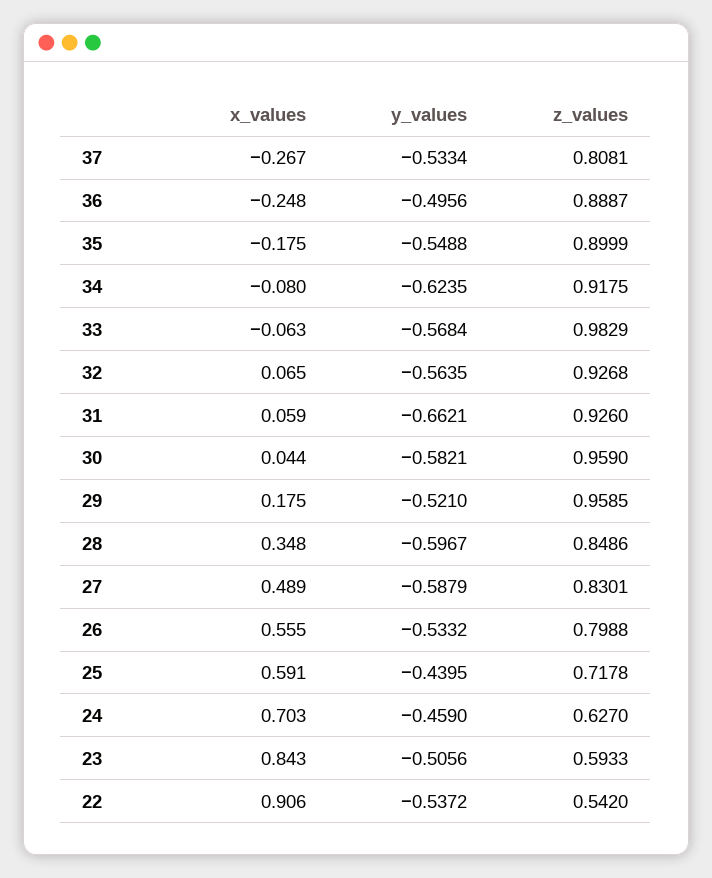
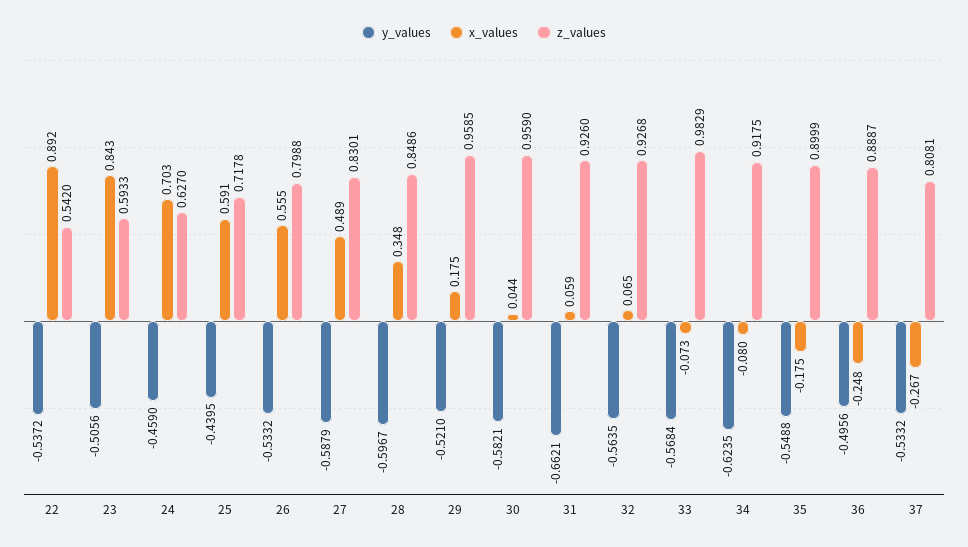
  {
    "x_values": {
      "37": -0.267,
      "36": -0.248,
      "35": -0.175,
      "34": -0.08,
-     "33": -0.063,
+     "33": -0.073,
      "32": 0.065,
      "31": 0.059,
      "30": 0.044,
      "29": 0.175,
      "28": 0.348,
      "27": 0.489,
      "26": 0.555,
      "25": 0.591,
      "24": 0.703,
      "23": 0.843,
-     "22": 0.906
+     "22": 0.892
    },
    "y_values": {
-     "37": -0.5334,
+     "37": -0.5332,
      "36": -0.4956,
      "35": -0.5488,
      "34": -0.6235,
      "33": -0.5684,
      "32": -0.5635,
      "31": -0.6621,
      "30": -0.5821,
      "29": -0.521,
      "28": -0.5967,
      "27": -0.5879,
      "26": -0.5332,
      "25": -0.4395,
      "24": -0.459,
      "23": -0.5056,
      "22": -0.5372
    },
    "z_values": {
      "37": 0.8081,
      "36": 0.8887,
      "35": 0.8999,
      "34": 0.9175,
      "33": 0.9829,
      "32": 0.9268,
      "31": 0.926,
      "30": 0.959,
      "29": 0.9585,
      "28": 0.8486,
      "27": 0.8301,
      "26": 0.7988,
      "25": 0.7178,
      "24": 0.627,
      "23": 0.5933,
      "22": 0.542
    }
  }

